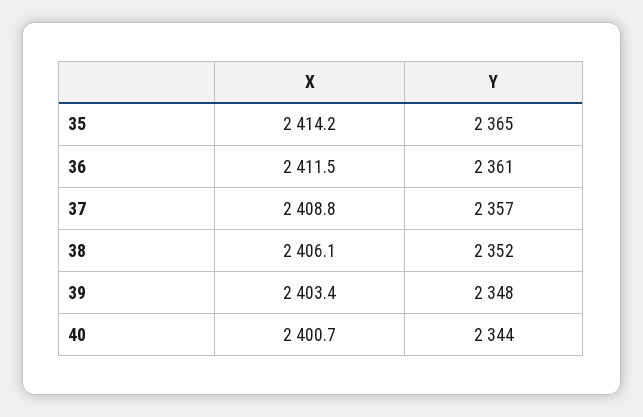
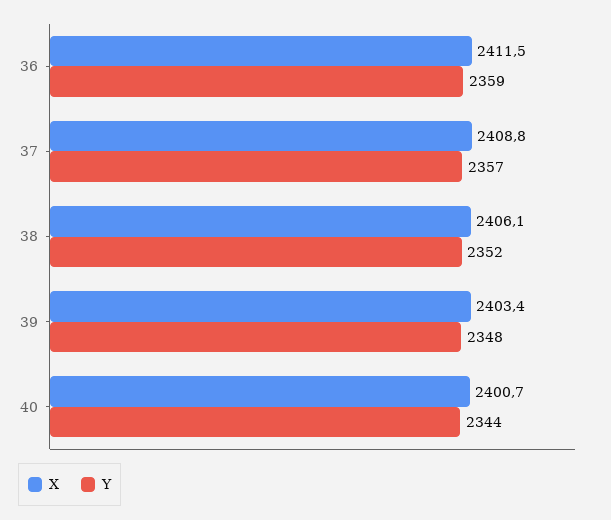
  {
    "X": {
-     "35": 2414.2,
      "36": 2411.5,
      "37": 2408.8,
      "38": 2406.1,
      "39": 2403.4,
      "40": 2400.7
    },
    "Y": {
-     "35": 2365,
-     "36": 2361,
+     "36": 2359,
      "37": 2357,
      "38": 2352,
      "39": 2348,
      "40": 2344
    }
  }

